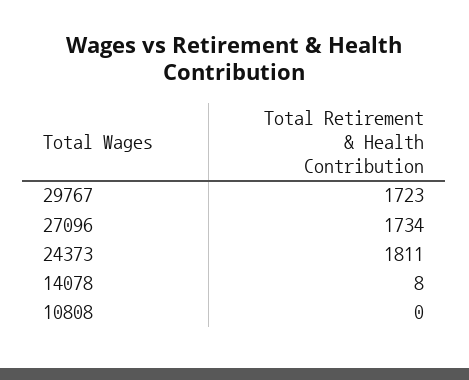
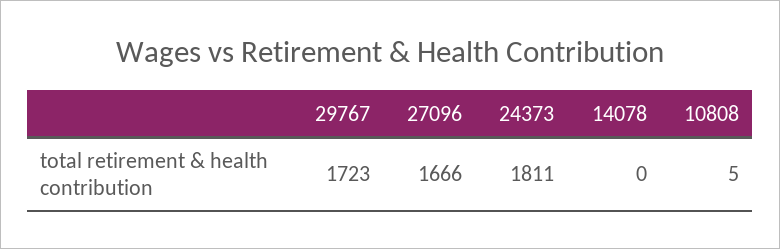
  {
    "29767": 1723,
-   "27096": 1734,
+   "27096": 1666,
    "24373": 1811,
-   "14078": 8,
+   "14078": 0,
-   "10808": 0
+   "10808": 5
  }

